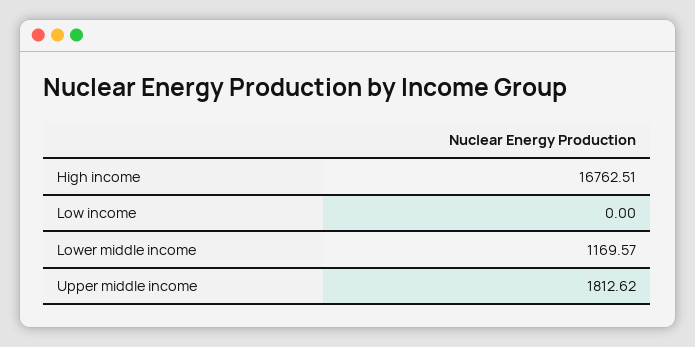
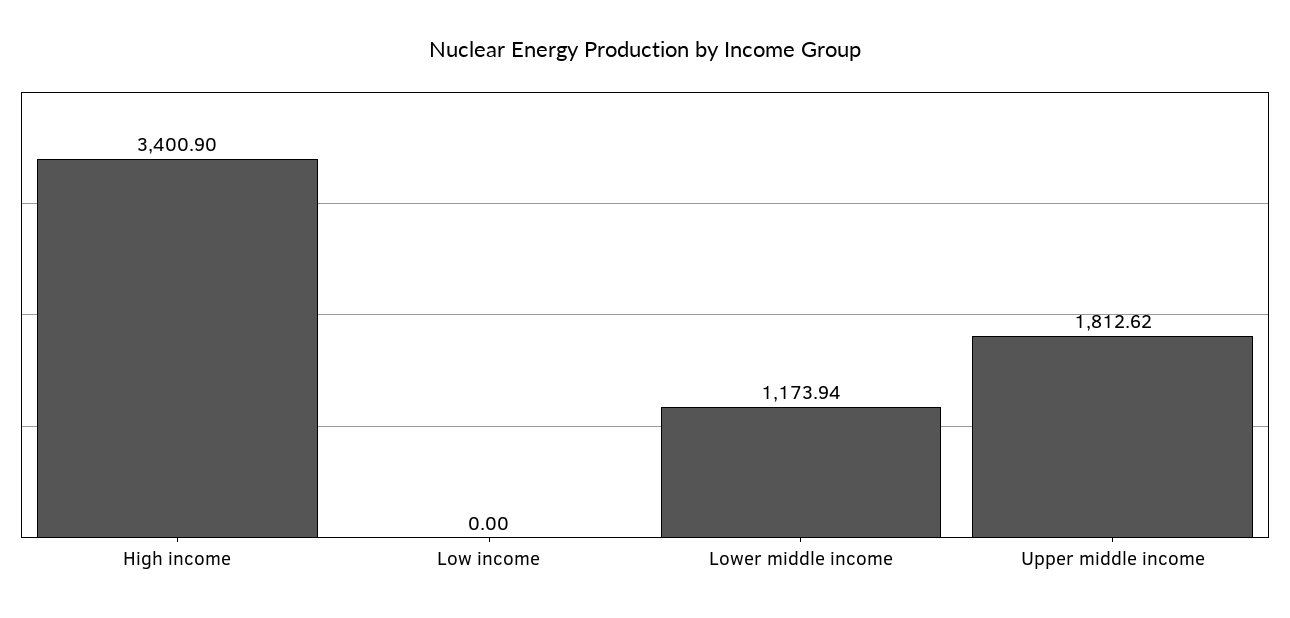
  {
-   "High income": 16762.51,
+   "High income": 3400.9,
    "Low income": 0,
-   "Lower middle income": 1169.57,
+   "Lower middle income": 1173.94,
    "Upper middle income": 1812.62
  }

